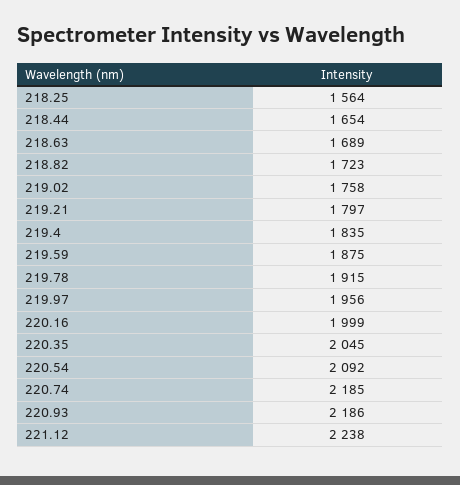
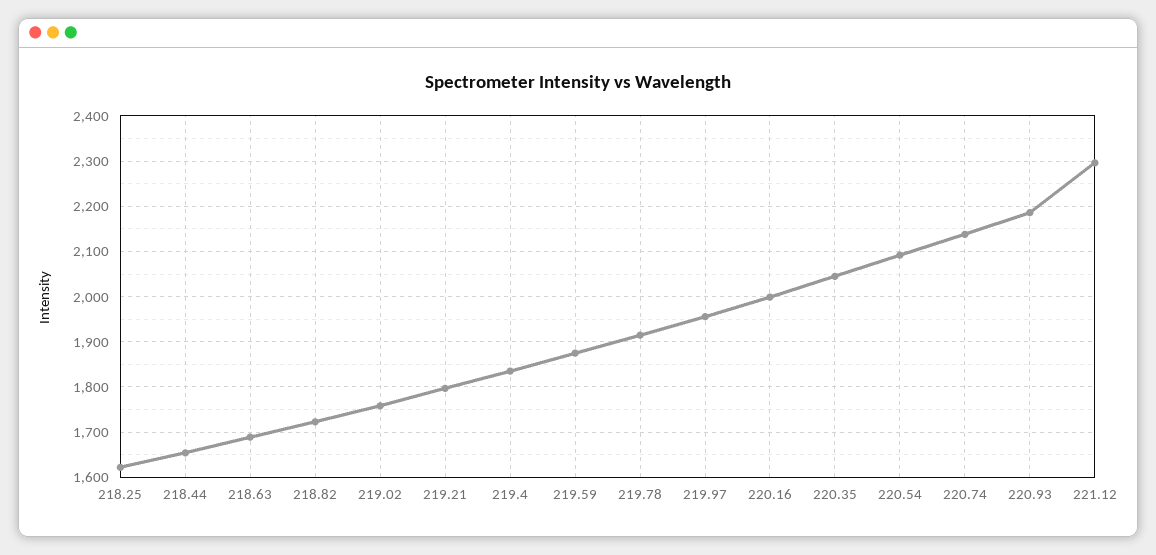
  {
-   "218.25": 1564,
+   "218.25": 1620,
    "218.44": 1654,
    "218.63": 1689,
    "218.82": 1723,
    "219.02": 1758,
    "219.21": 1797,
    "219.4": 1835,
    "219.59": 1875,
    "219.78": 1915,
    "219.97": 1956,
    "220.16": 1999,
    "220.35": 2045,
    "220.54": 2092,
-   "220.74": 2185,
+   "220.74": 2140,
    "220.93": 2186,
-   "221.12": 2238
+   "221.12": 2300
  }

